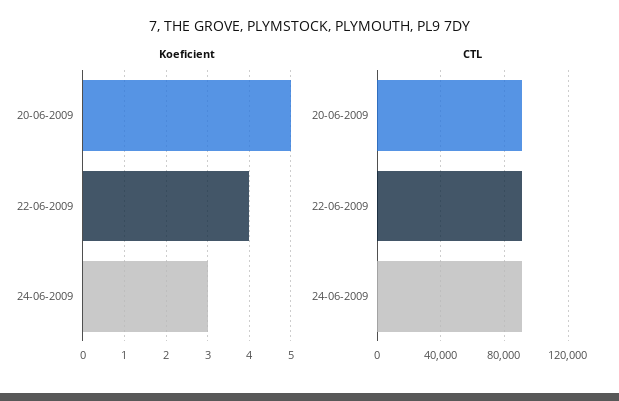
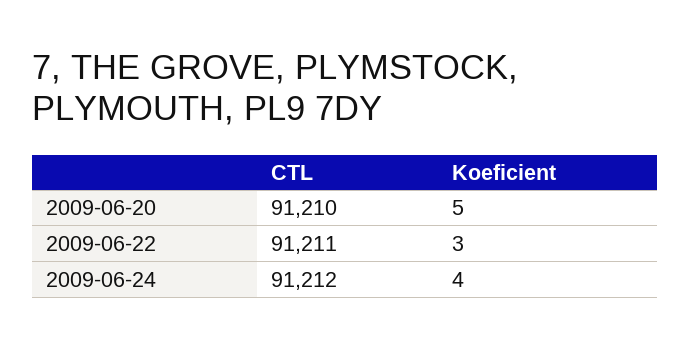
  {
    "Koeficient": {
      "20-06-2009": 5,
-     "22-06-2009": 4,
+     "22-06-2009": 3,
-     "24-06-2009": 3
+     "24-06-2009": 4
    },
    "CTL": {
      "20-06-2009": 91210,
      "22-06-2009": 91211,
      "24-06-2009": 91212
    }
  }

